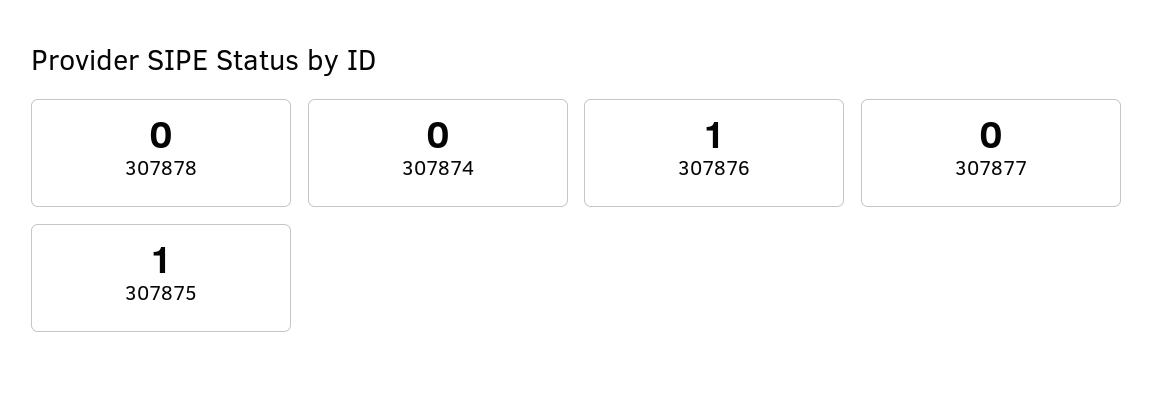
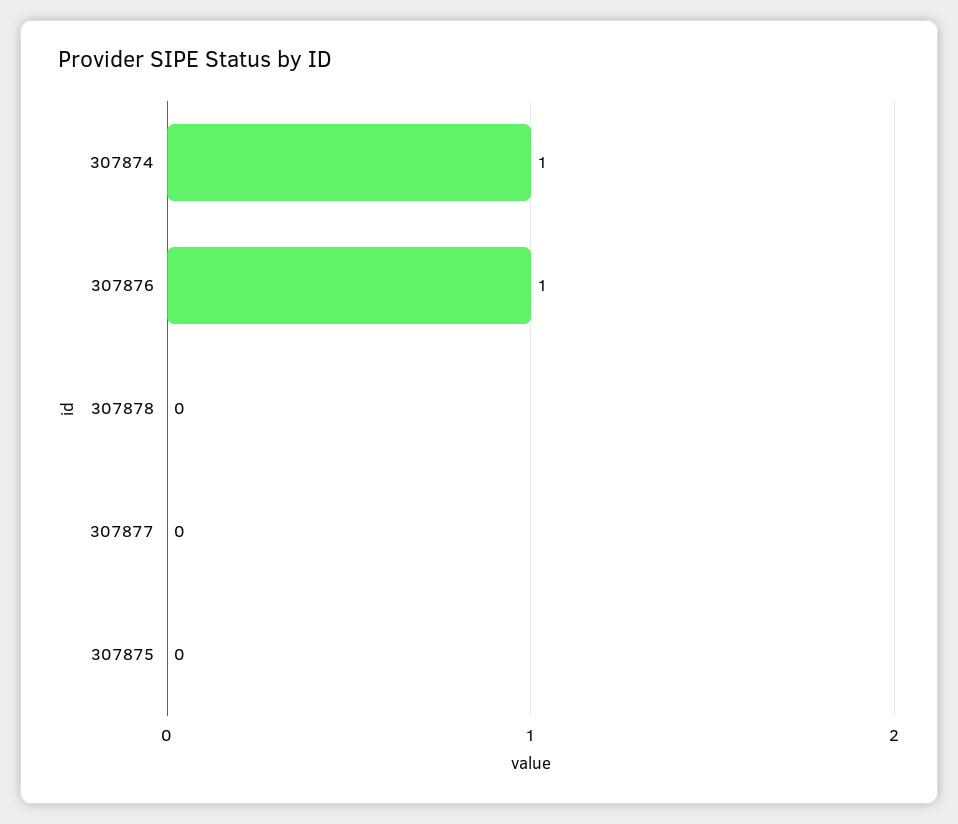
  {
    "307878": 0,
-   "307874": 0,
+   "307874": 1,
    "307876": 1,
    "307877": 0,
-   "307875": 1
+   "307875": 0
  }

